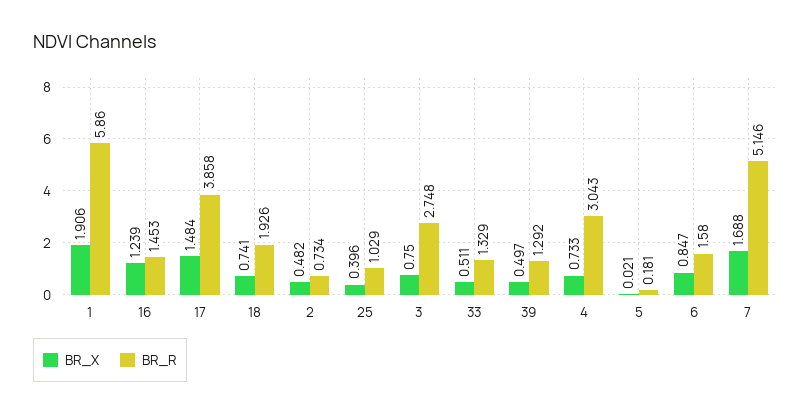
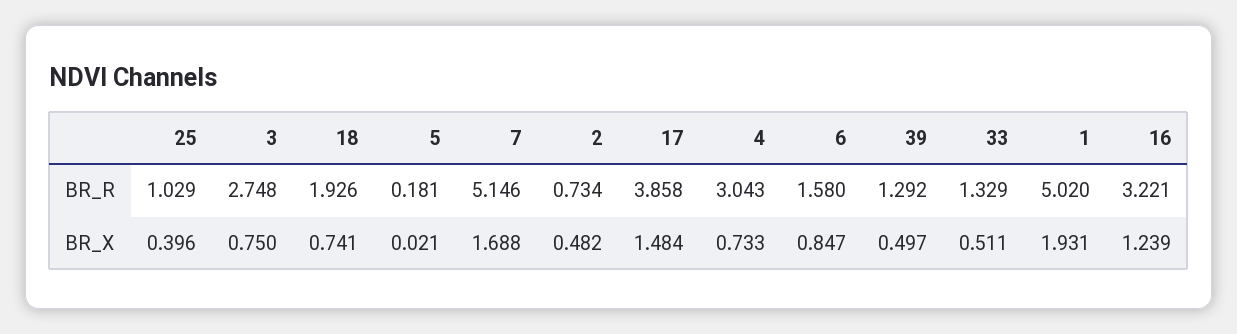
  {
    "BR_X": {
-     "1": 1.906,
+     "1": 1.931,
      "16": 1.239,
      "17": 1.484,
      "18": 0.741,
      "2": 0.482,
      "25": 0.396,
      "3": 0.75,
      "33": 0.511,
      "39": 0.497,
      "4": 0.733,
      "5": 0.021,
      "6": 0.847,
      "7": 1.688
    },
    "BR_R": {
-     "1": 5.86,
+     "1": 5.02,
-     "16": 1.453,
+     "16": 3.221,
      "17": 3.858,
      "18": 1.926,
      "2": 0.734,
      "25": 1.029,
      "3": 2.748,
      "33": 1.329,
      "39": 1.292,
      "4": 3.043,
      "5": 0.181,
      "6": 1.58,
      "7": 5.146
    }
  }

